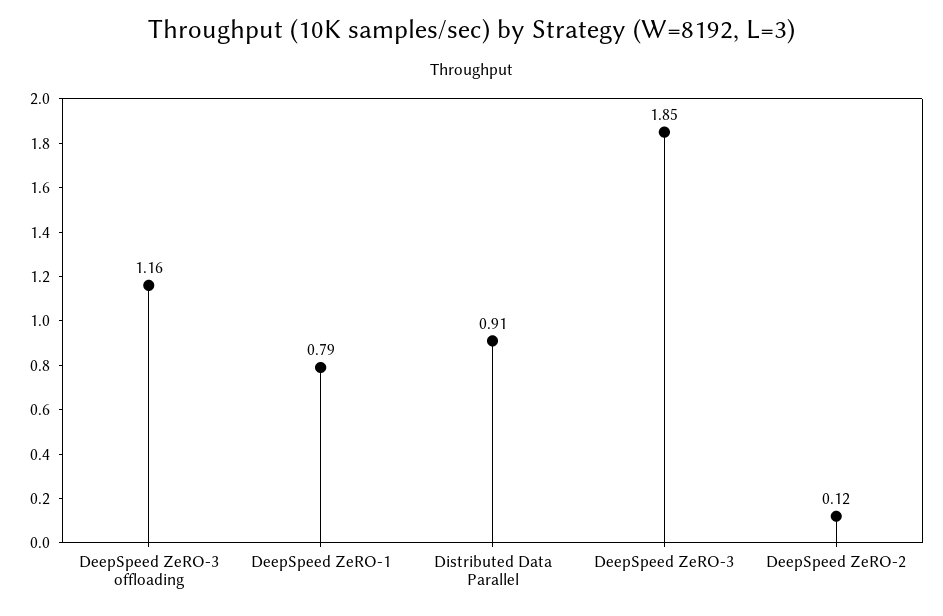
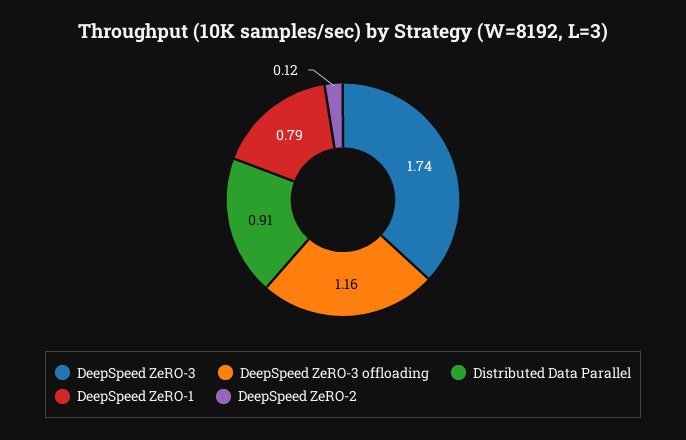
  {
    "DeepSpeed ZeRO-3 offloading": 1.16,
    "DeepSpeed ZeRO-1": 0.79,
    "Distributed Data Parallel": 0.91,
-   "DeepSpeed ZeRO-3": 1.85,
+   "DeepSpeed ZeRO-3": 1.74,
    "DeepSpeed ZeRO-2": 0.12
  }

